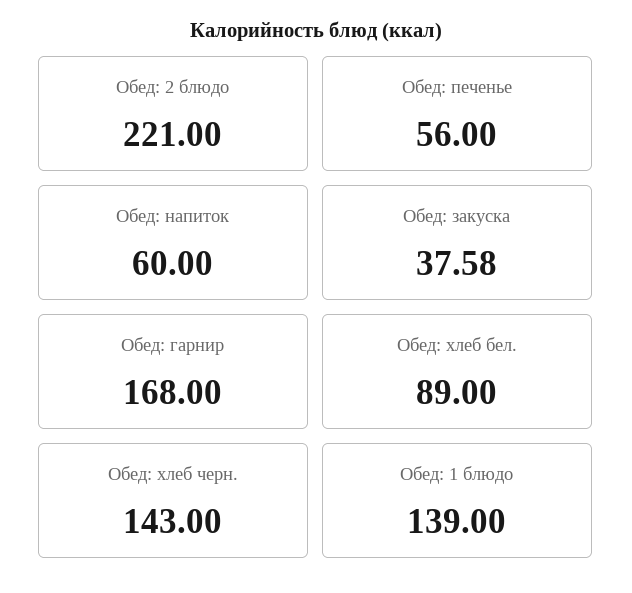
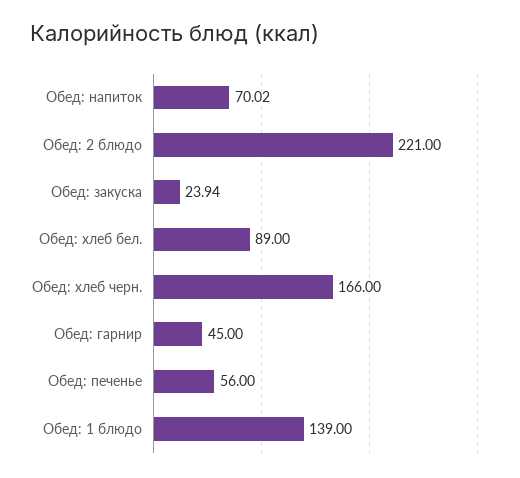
  {
    "Обед: 2 блюдо": 221,
    "Обед: печенье": 56,
-   "Обед: напиток": 60,
+   "Обед: напиток": 70.02,
-   "Обед: закуска": 37.58,
+   "Обед: закуска": 23.94,
-   "Обед: гарнир": 168,
+   "Обед: гарнир": 45,
    "Обед: хлеб бел.": 89,
-   "Обед: хлеб черн.": 143,
+   "Обед: хлеб черн.": 166,
    "Обед: 1 блюдо": 139
  }

